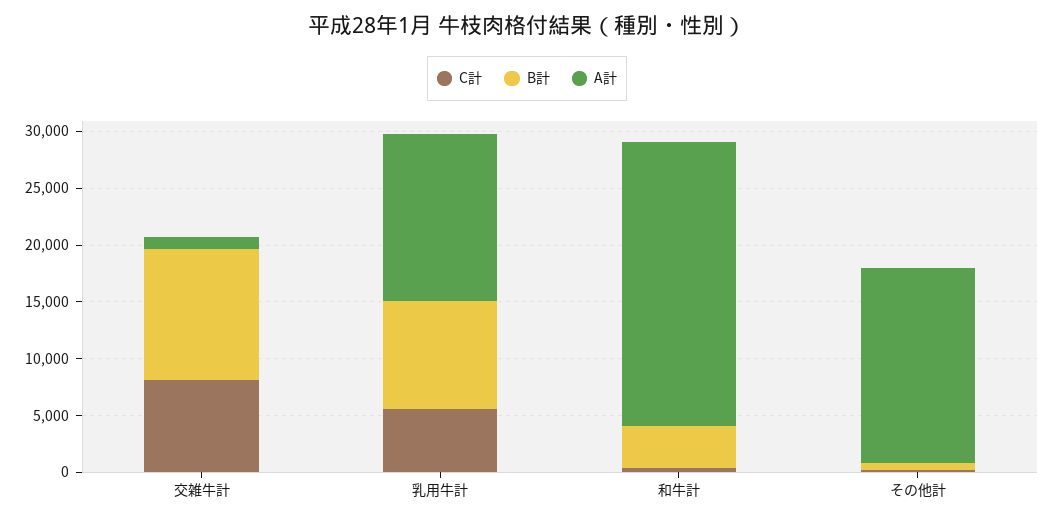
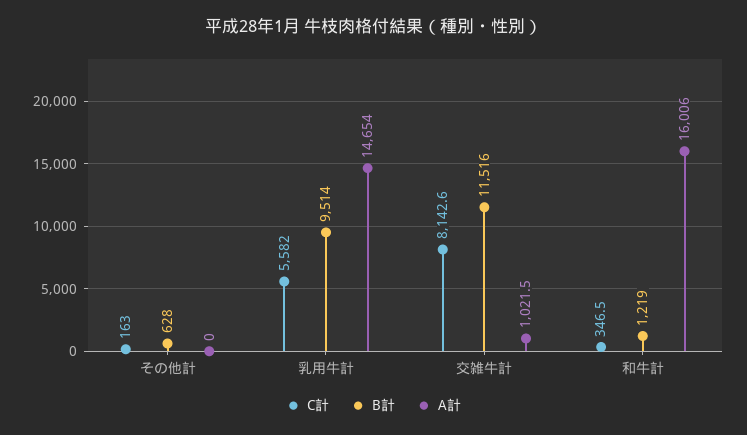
  {
    "C計": {
      "交雑牛計": 8142.6,
      "乳用牛計": 5582,
      "和牛計": 346.5,
      "その他計": 163
    },
    "B計": {
      "交雑牛計": 11516,
      "乳用牛計": 9514,
-     "和牛計": 4000,
+     "和牛計": 1219,
      "その他計": 628
    },
    "A計": {
      "交雑牛計": 1021.5,
      "乳用牛計": 14654,
-     "和牛計": 25000,
+     "和牛計": 16006,
-     "その他計": 17000
+     "その他計": 0
    }
  }

